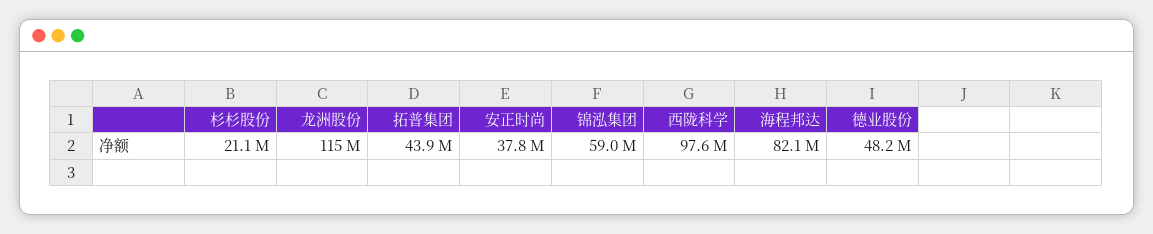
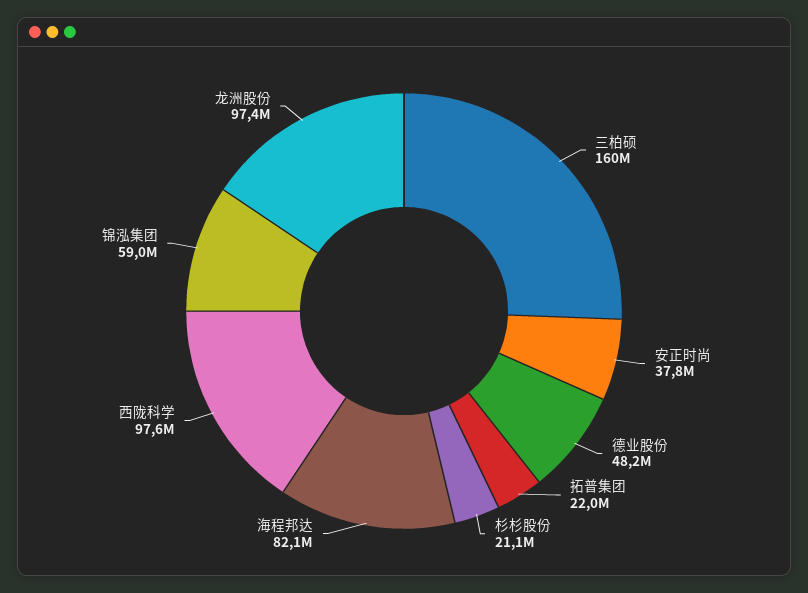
  {
    "杉杉股份": 21100000,
-   "龙洲股份": 115000000,
+   "龙洲股份": 97400000,
-   "拓普集团": 43900000,
+   "拓普集团": 22000000,
    "安正时尚": 37800000,
    "锦泓集团": 59000000,
    "西陇科学": 97600000,
    "海程邦达": 82100000,
-   "德业股份": 48200000
+   "德业股份": 48200000,
+   "三柏硕": 160000000
  }

